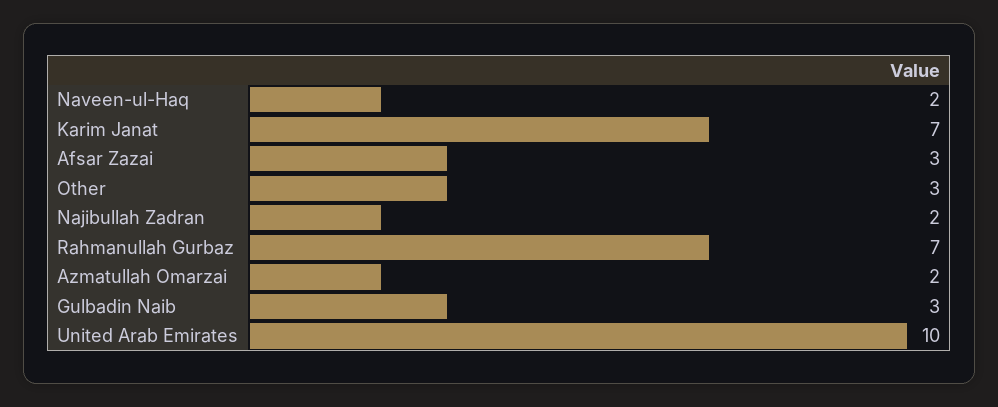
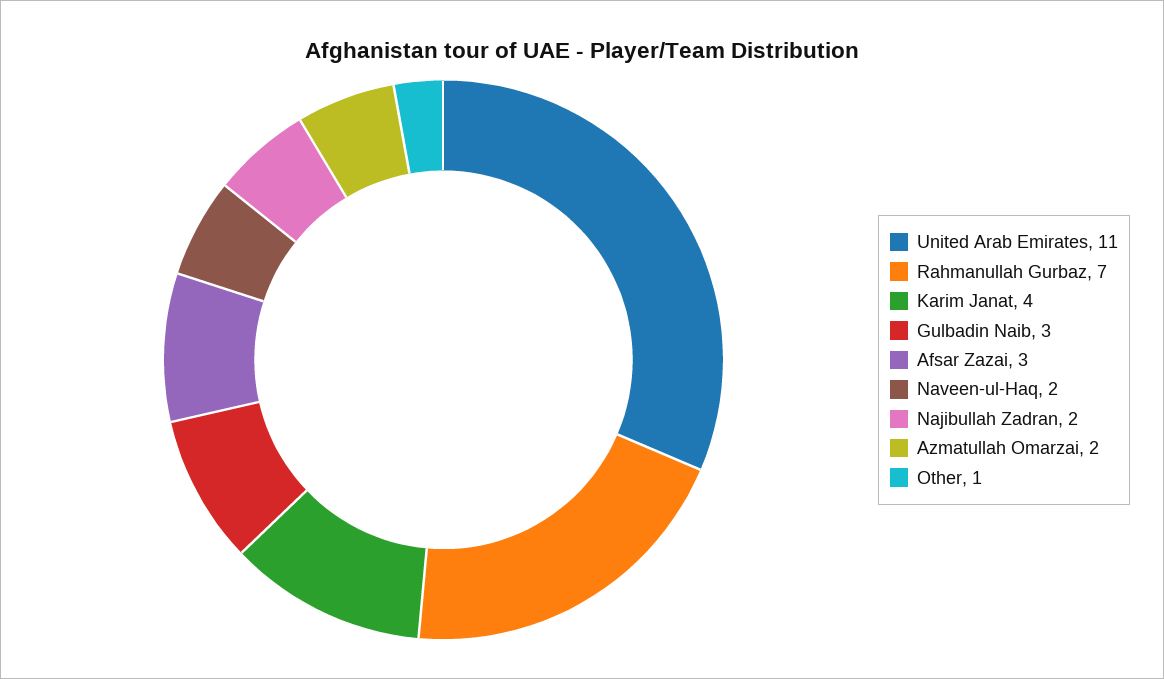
  {
    "Naveen-ul-Haq": 2,
-   "Karim Janat": 7,
+   "Karim Janat": 4,
    "Afsar Zazai": 3,
-   "Other": 3,
+   "Other": 1,
    "Najibullah Zadran": 2,
    "Rahmanullah Gurbaz": 7,
    "Azmatullah Omarzai": 2,
    "Gulbadin Naib": 3,
-   "United Arab Emirates": 10
+   "United Arab Emirates": 11
  }

